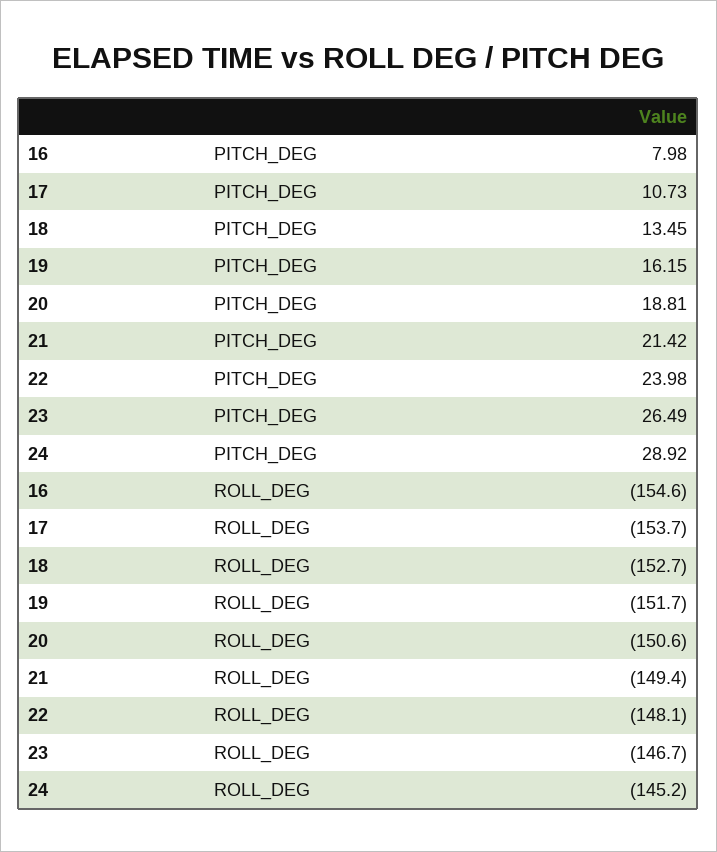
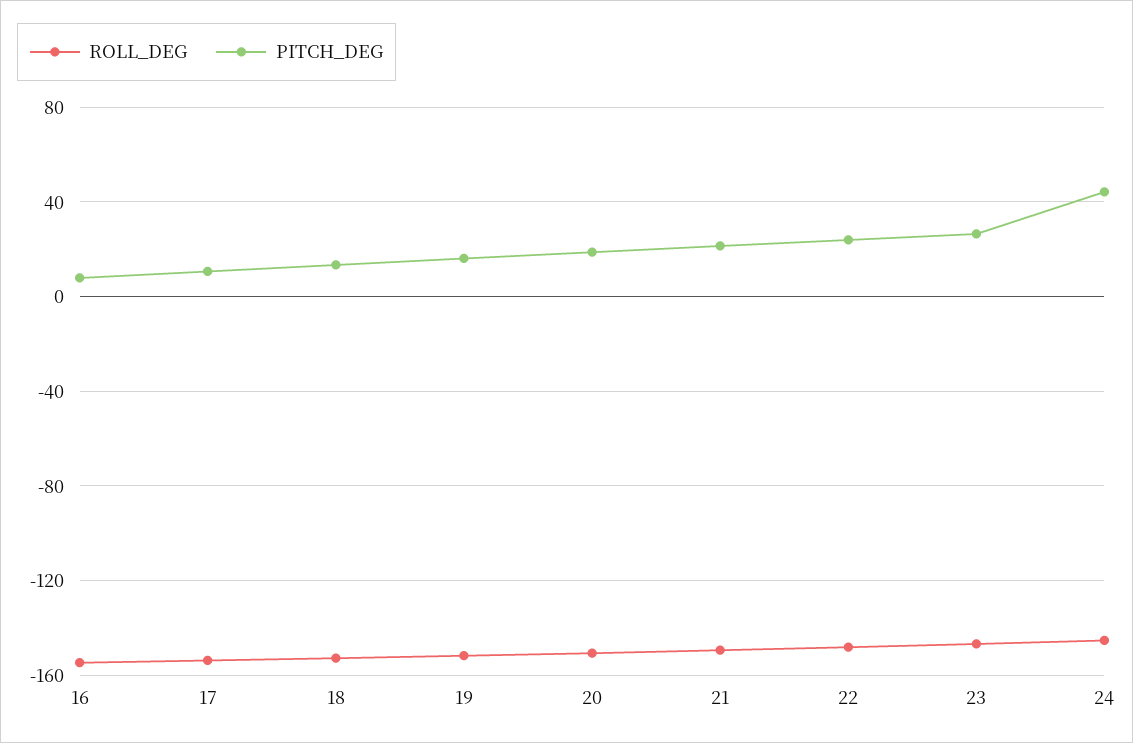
  {
    "PITCH_DEG": {
      "16": 7.98,
      "17": 10.73,
      "18": 13.45,
      "19": 16.15,
      "20": 18.81,
      "21": 21.42,
      "22": 23.98,
      "23": 26.49,
-     "24": 28.92
+     "24": 45
    },
    "ROLL_DEG": {
      "16": -154.6,
      "17": -153.7,
      "18": -152.7,
      "19": -151.7,
      "20": -150.6,
      "21": -149.4,
      "22": -148.1,
      "23": -146.7,
      "24": -145.2
    }
  }

